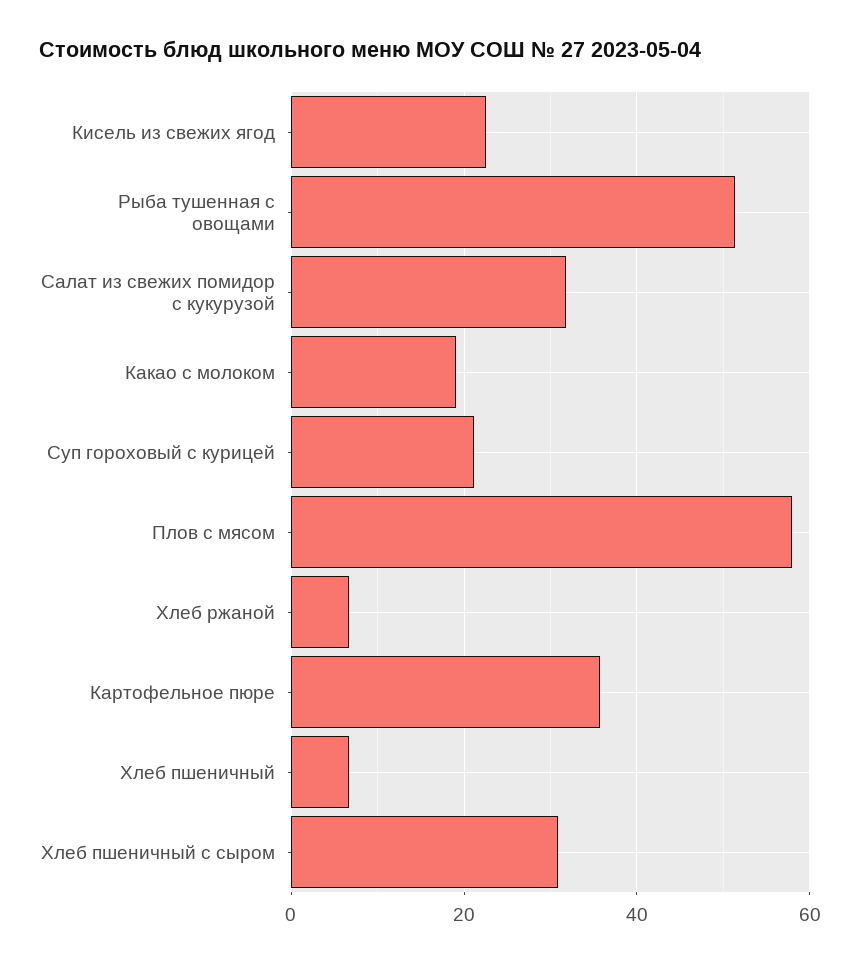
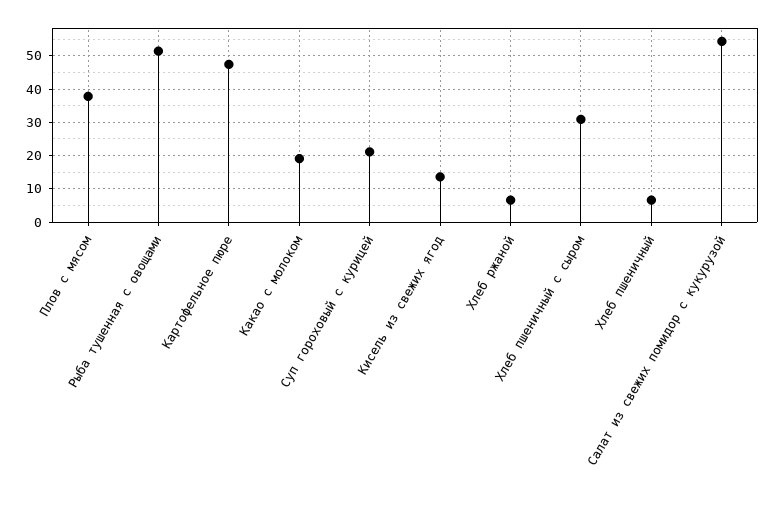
  {
-   "Кисель из свежих ягод": 22,
+   "Кисель из свежих ягод": 14,
    "Рыба тушенная с овощами": 52,
-   "Салат из свежих помидор с кукурузой": 32,
+   "Салат из свежих помидор с кукурузой": 54,
    "Какао с молоком": 20,
    "Суп гороховый с курицей": 22,
-   "Плов с мясом": 58,
+   "Плов с мясом": 38,
    "Хлеб ржаной": 6,
-   "Картофельное пюре": 36,
+   "Картофельное пюре": 48,
    "Хлеб пшеничный": 6,
    "Хлеб пшеничный с сыром": 30
  }

